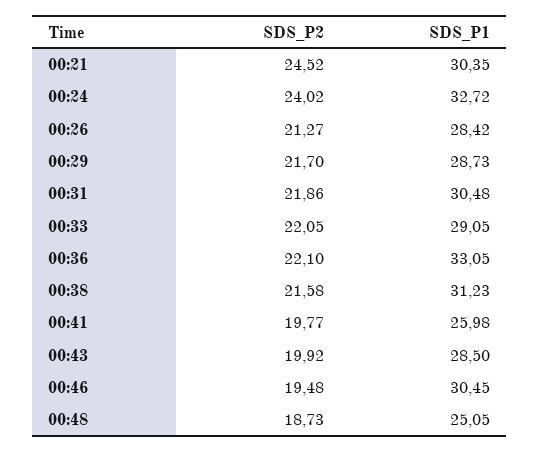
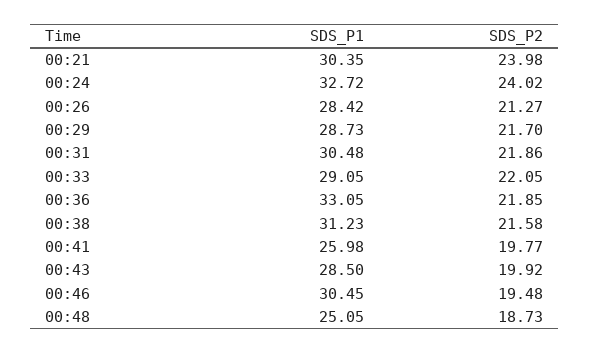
  {
    "SDS_P2": {
-     "00:21": 24.52,
+     "00:21": 23.98,
      "00:24": 24.02,
      "00:26": 21.27,
      "00:29": 21.7,
      "00:31": 21.86,
      "00:33": 22.05,
-     "00:36": 22.1,
+     "00:36": 21.85,
      "00:38": 21.58,
      "00:41": 19.77,
      "00:43": 19.92,
      "00:46": 19.48,
      "00:48": 18.73
    },
    "SDS_P1": {
      "00:21": 30.35,
      "00:24": 32.72,
      "00:26": 28.42,
      "00:29": 28.73,
      "00:31": 30.48,
      "00:33": 29.05,
      "00:36": 33.05,
      "00:38": 31.23,
      "00:41": 25.98,
      "00:43": 28.5,
      "00:46": 30.45,
      "00:48": 25.05
    }
  }

